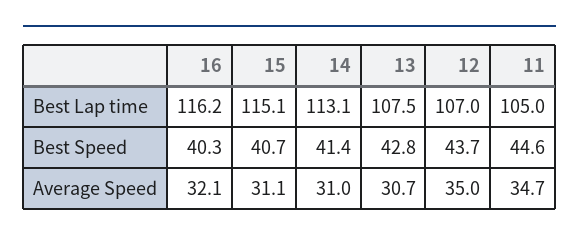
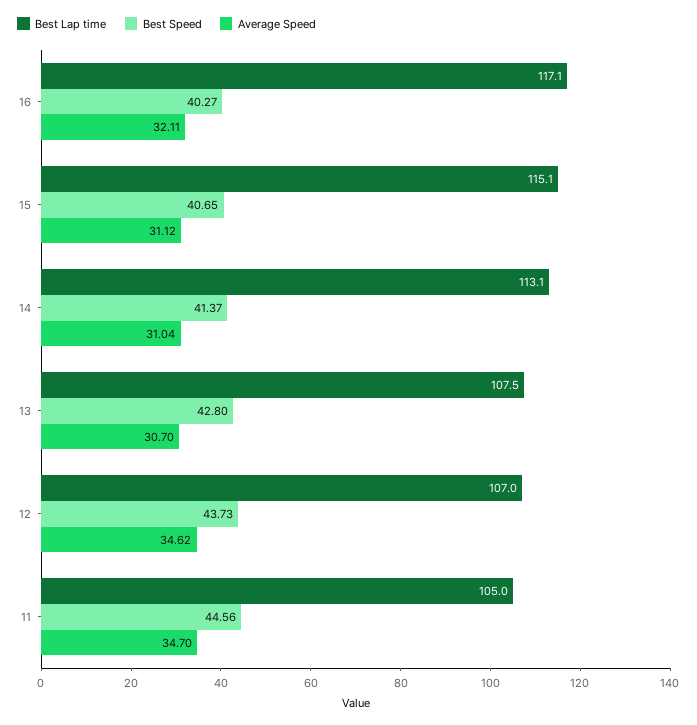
  {
    "Best Lap time": {
-     "16": 116.2,
+     "16": 117.1,
      "15": 115.1,
      "14": 113.1,
      "13": 107.5,
      "12": 107,
      "11": 105
    },
    "Best Speed": {
      "16": 40.27,
      "15": 40.65,
      "14": 41.37,
      "13": 42.8,
      "12": 43.73,
      "11": 44.56
    },
    "Average Speed": {
      "16": 32.11,
      "15": 31.12,
      "14": 31.04,
      "13": 30.7,
-     "12": 35,
+     "12": 34.62,
      "11": 34.7
    }
  }

